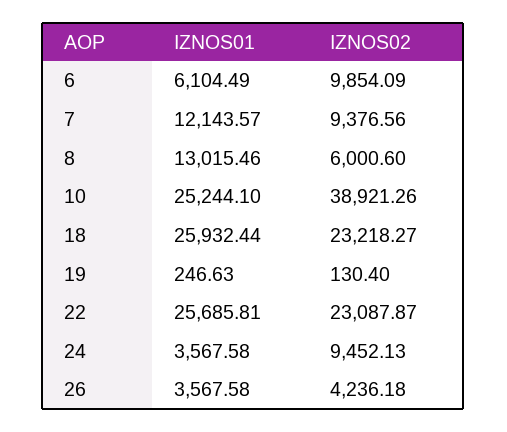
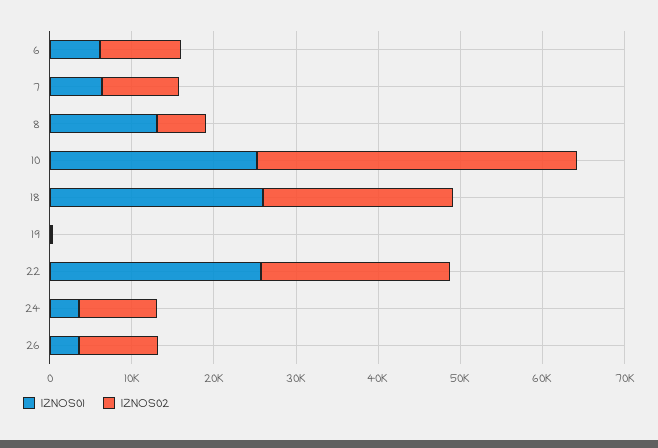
  {
    "IZNOS01": {
      "6": 6104.49,
-     "7": 12143.57,
+     "7": 6000,
      "8": 13015.46,
      "10": 25244.1,
      "18": 25932.44,
      "19": 246.63,
      "22": 25685.81,
      "24": 3567.58,
      "26": 3567.58
    },
    "IZNOS02": {
      "6": 9854.09,
      "7": 9376.56,
      "8": 6000.6,
      "10": 38921.26,
      "18": 23218.27,
      "19": 130.4,
      "22": 23087.87,
      "24": 9452.13,
-     "26": 4236.18
+     "26": 10000
    }
  }

